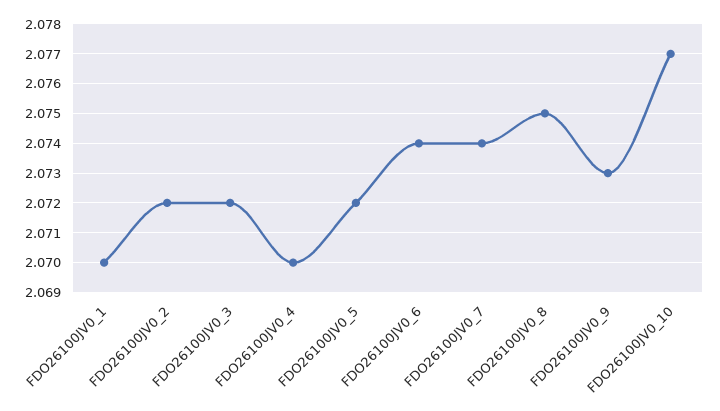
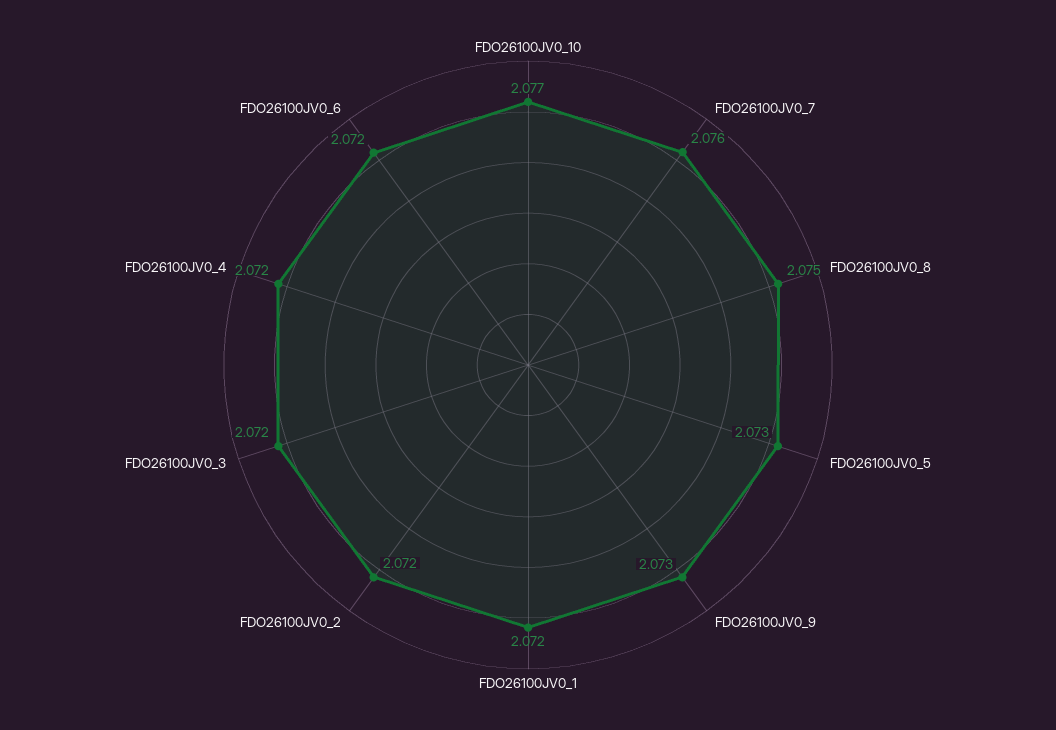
  {
-   "FDO26100JV0_1": 2.07,
+   "FDO26100JV0_1": 2.072,
    "FDO26100JV0_2": 2.072,
    "FDO26100JV0_3": 2.072,
-   "FDO26100JV0_4": 2.07,
+   "FDO26100JV0_4": 2.072,
-   "FDO26100JV0_5": 2.072,
+   "FDO26100JV0_5": 2.073,
-   "FDO26100JV0_6": 2.074,
+   "FDO26100JV0_6": 2.072,
-   "FDO26100JV0_7": 2.074,
+   "FDO26100JV0_7": 2.076,
    "FDO26100JV0_8": 2.075,
    "FDO26100JV0_9": 2.073,
    "FDO26100JV0_10": 2.077
  }

